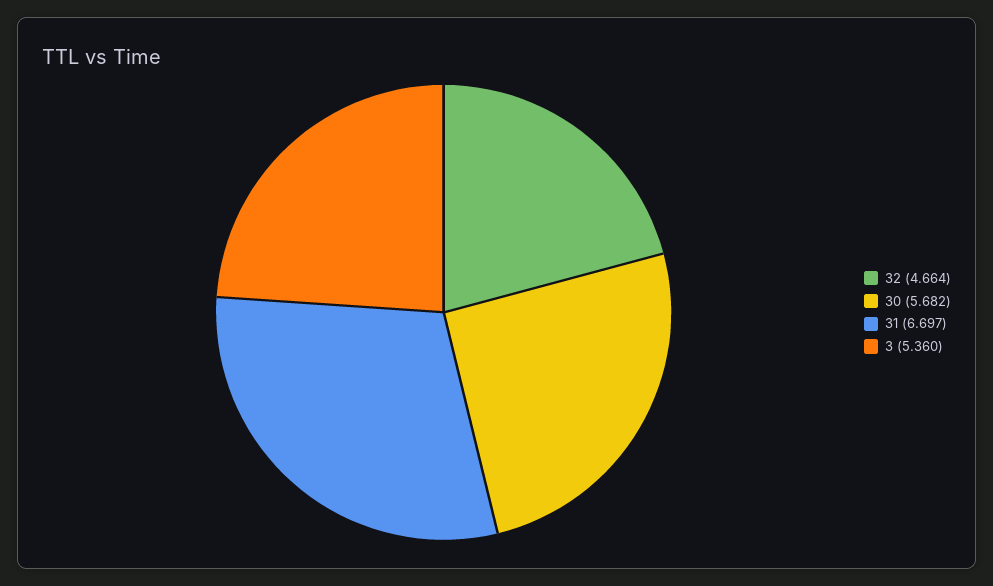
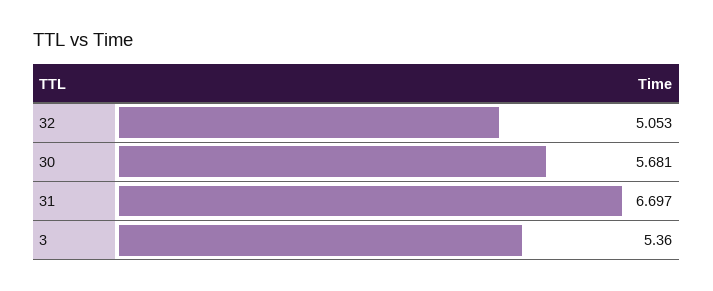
  {
-   "32": 4.664,
+   "32": 5.053,
-   "30": 5.682,
+   "30": 5.681,
    "31": 6.697,
    "3": 5.36
  }

